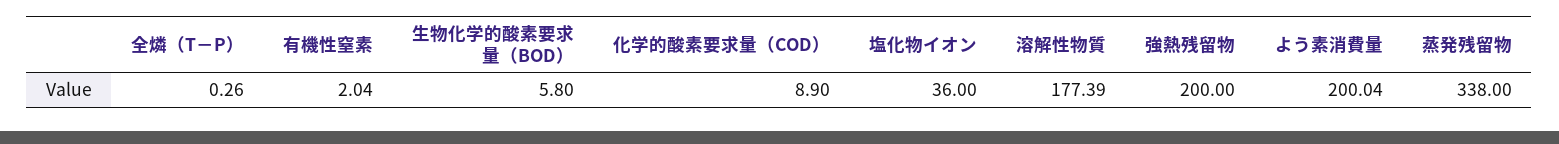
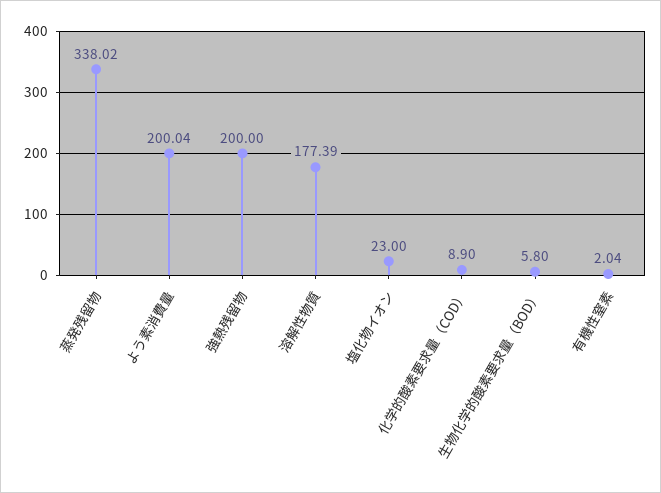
  {
-   "全燐（T－P）": 0.26,
    "有機性窒素": 2.04,
    "生物化学的酸素要求量（BOD）": 5.8,
    "化学的酸素要求量（COD）": 8.9,
-   "塩化物イオン": 36,
+   "塩化物イオン": 23,
    "溶解性物質": 177.39,
    "強熱残留物": 200,
    "よう素消費量": 200.04,
-   "蒸発残留物": 338
+   "蒸発残留物": 338.02
  }

